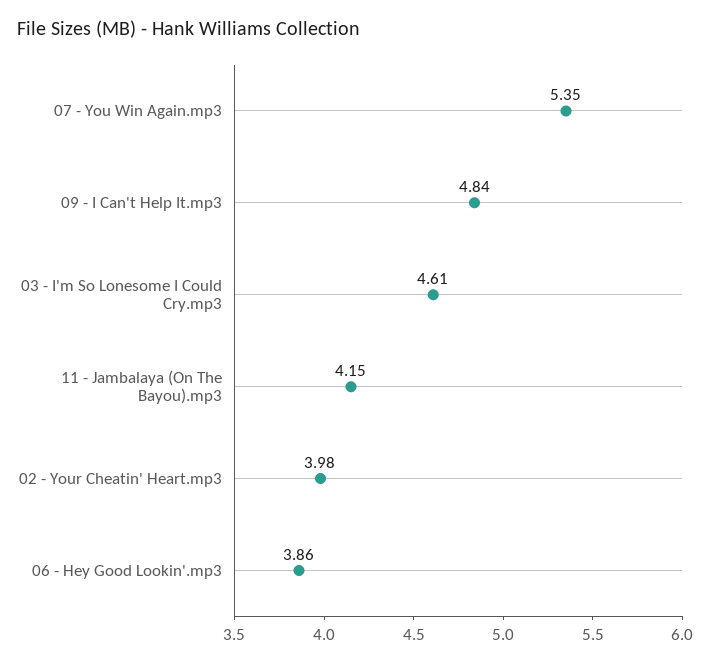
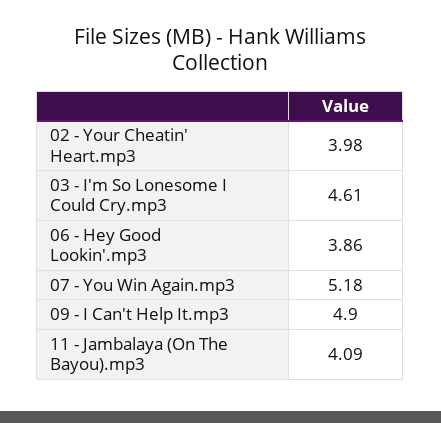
  {
-   "07 - You Win Again.mp3": 5.35,
+   "07 - You Win Again.mp3": 5.18,
-   "09 - I Can't Help It.mp3": 4.84,
+   "09 - I Can't Help It.mp3": 4.9,
    "03 - I'm So Lonesome I Could Cry.mp3": 4.61,
-   "11 - Jambalaya (On The Bayou).mp3": 4.15,
+   "11 - Jambalaya (On The Bayou).mp3": 4.09,
    "02 - Your Cheatin' Heart.mp3": 3.98,
    "06 - Hey Good Lookin'.mp3": 3.86
  }

